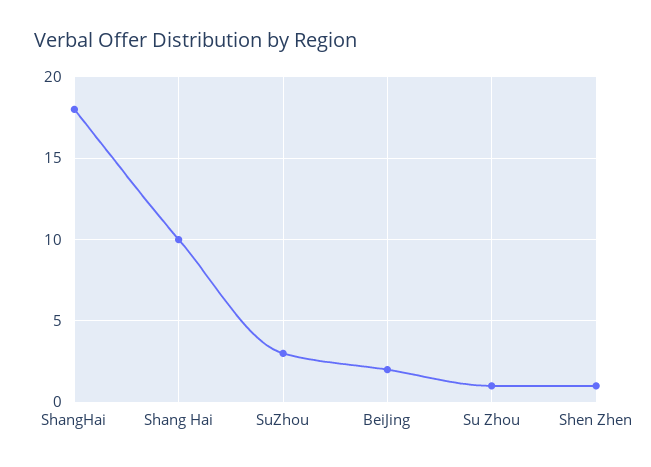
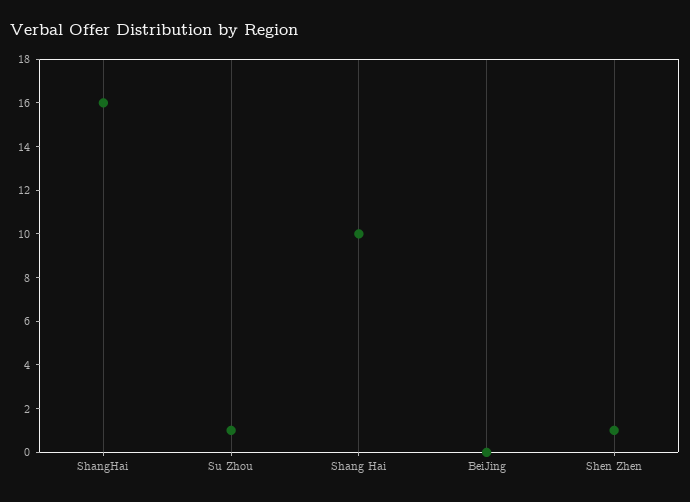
  {
-   "ShangHai": 18,
+   "ShangHai": 16,
    "Shang Hai": 10,
-   "SuZhou": 3,
-   "BeiJing": 2,
+   "BeiJing": 0,
    "Su Zhou": 1,
    "Shen Zhen": 1
  }

